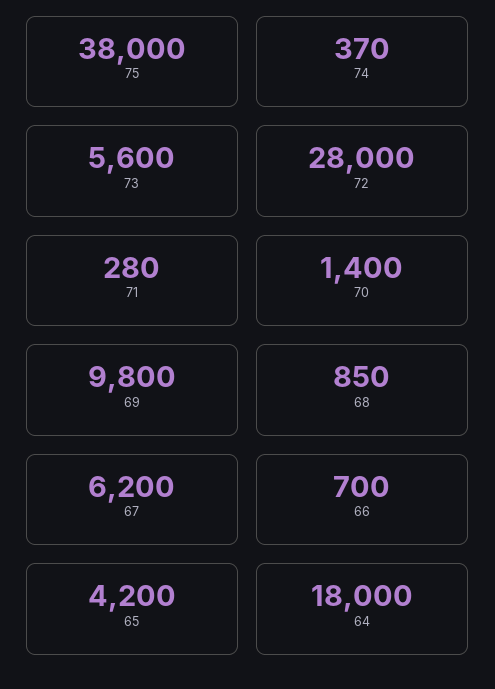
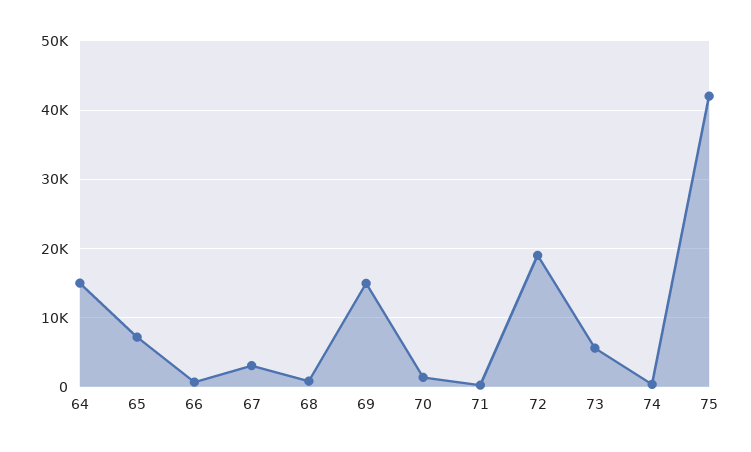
  {
-   "75": 38000,
+   "75": 42000,
    "74": 370,
    "73": 5600,
-   "72": 28000,
+   "72": 19000,
    "71": 280,
    "70": 1400,
-   "69": 9800,
+   "69": 15000,
    "68": 850,
-   "67": 6200,
+   "67": 3000,
    "66": 700,
-   "65": 4200,
+   "65": 7000,
-   "64": 18000
+   "64": 15000
  }

